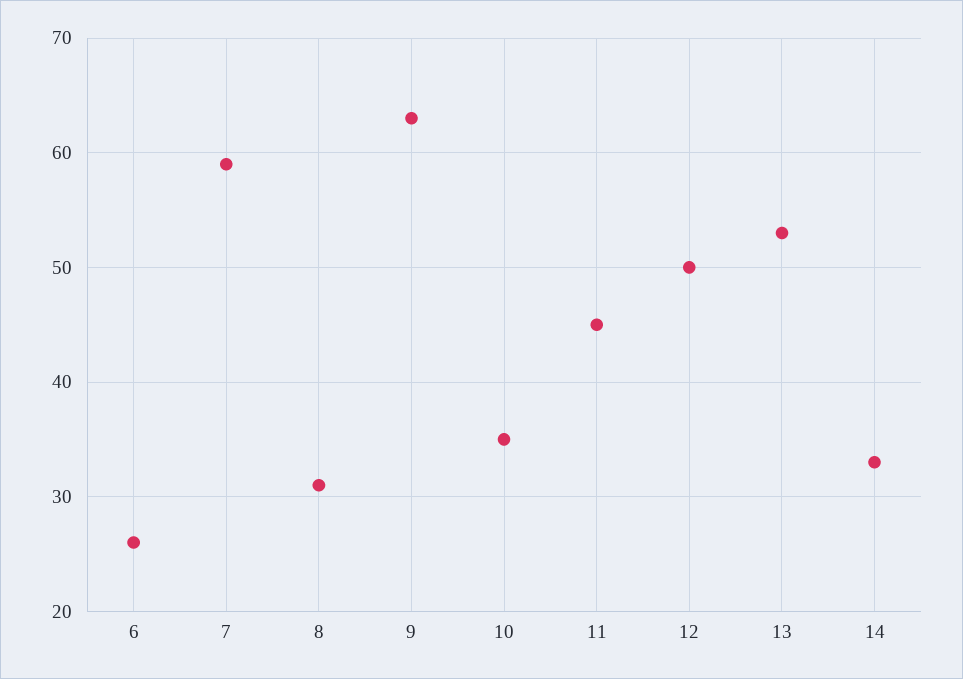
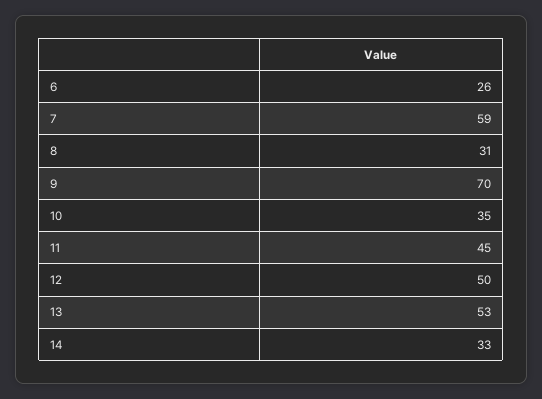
  {
    "6": 26,
    "7": 59,
    "8": 31,
-   "9": 63,
+   "9": 70,
    "10": 35,
    "11": 45,
    "12": 50,
    "13": 53,
    "14": 33
  }

